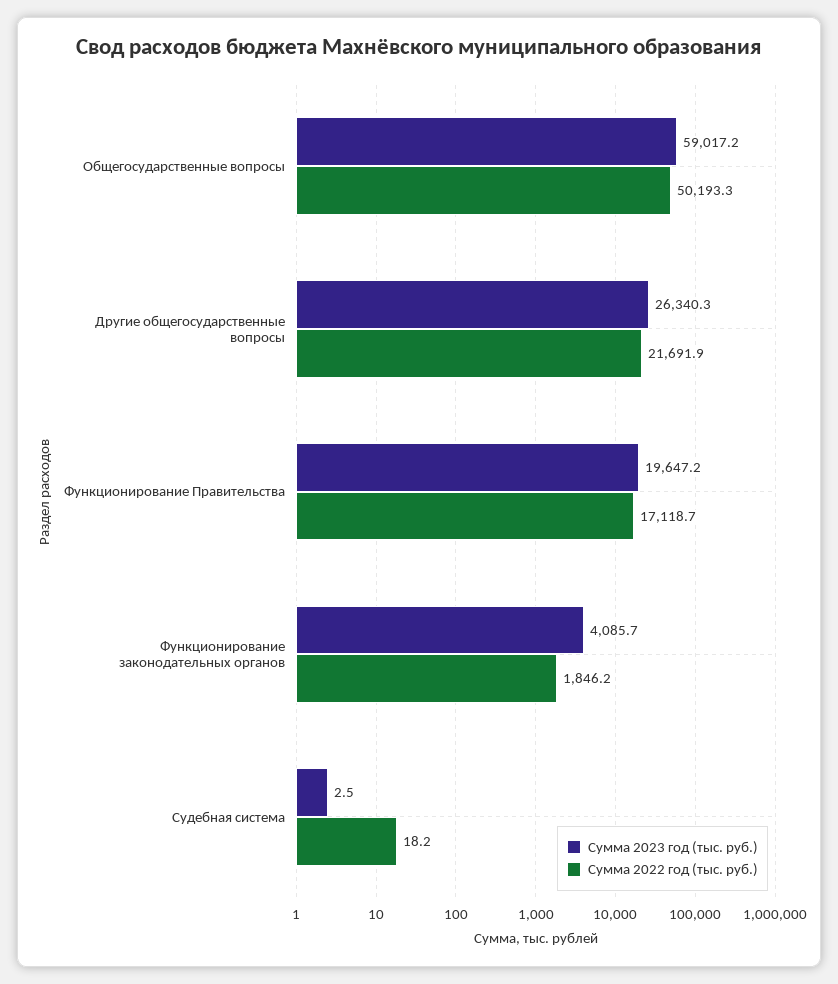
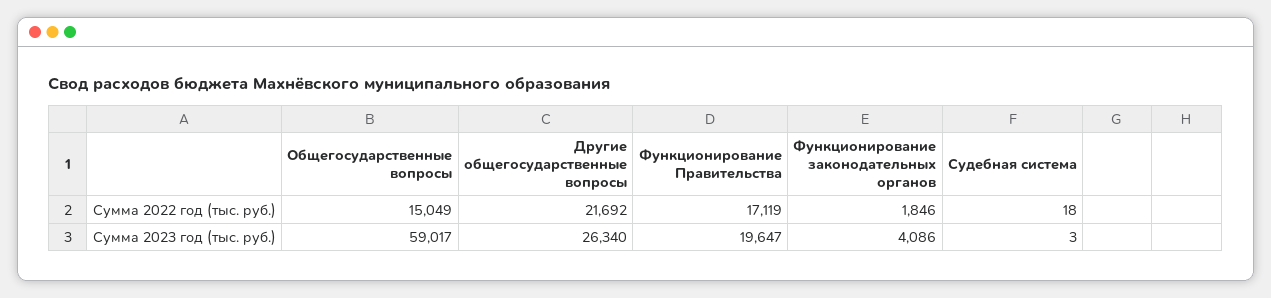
  {
    "Сумма 2023 год (тыс. руб.)": {
      "Общегосударственные вопросы": 59017.2,
      "Другие общегосударственные вопросы": 26340.3,
      "Функционирование Правительства": 19647.2,
      "Функционирование законодательных органов": 4085.7,
      "Судебная система": 2.5
    },
    "Сумма 2022 год (тыс. руб.)": {
-     "Общегосударственные вопросы": 50193.3,
+     "Общегосударственные вопросы": 15049,
      "Другие общегосударственные вопросы": 21691.9,
      "Функционирование Правительства": 17118.7,
      "Функционирование законодательных органов": 1846.2,
      "Судебная система": 18.2
    }
  }

